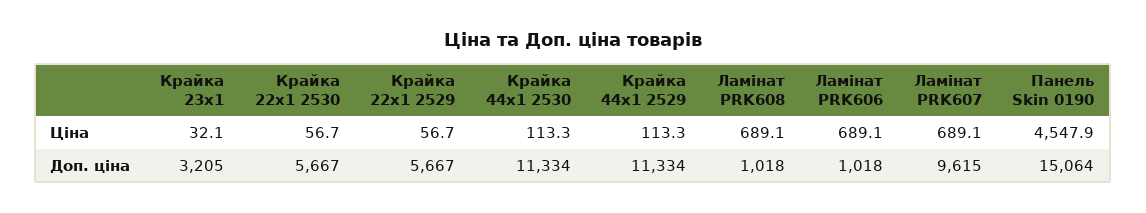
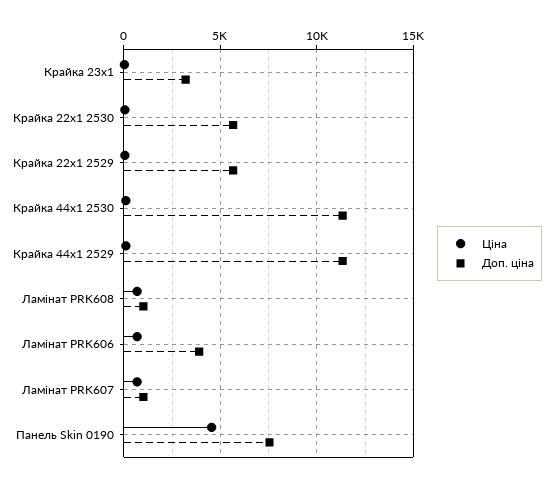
  {
    "Ціна": {
      "Крайка 23x1": 32.1,
      "Крайка 22x1 2530": 56.7,
      "Крайка 22x1 2529": 56.7,
      "Крайка 44x1 2530": 113.3,
      "Крайка 44x1 2529": 113.3,
      "Ламінат PRK608": 689.1,
      "Ламінат PRK606": 689.1,
      "Ламінат PRK607": 689.1,
      "Панель Skin 0190": 4547.9
    },
    "Доп. ціна": {
      "Крайка 23x1": 3205,
      "Крайка 22x1 2530": 5667,
      "Крайка 22x1 2529": 5667,
      "Крайка 44x1 2530": 11334,
      "Крайка 44x1 2529": 11334,
      "Ламінат PRK608": 1018,
-     "Ламінат PRK606": 1018,
+     "Ламінат PRK606": 4000,
-     "Ламінат PRK607": 9615,
+     "Ламінат PRK607": 1000,
-     "Панель Skin 0190": 15064
+     "Панель Skin 0190": 7500
    }
  }

